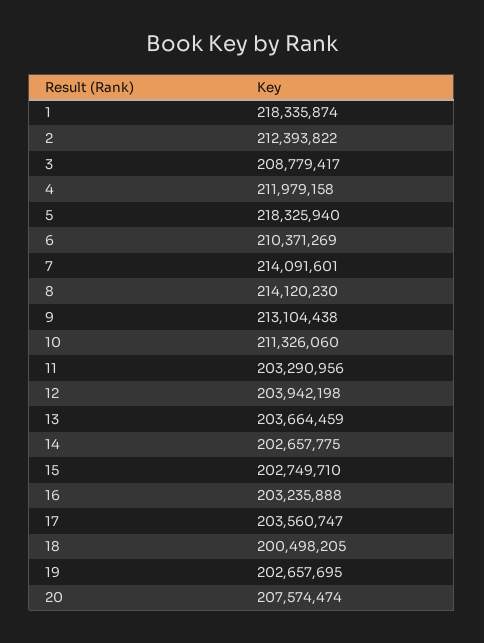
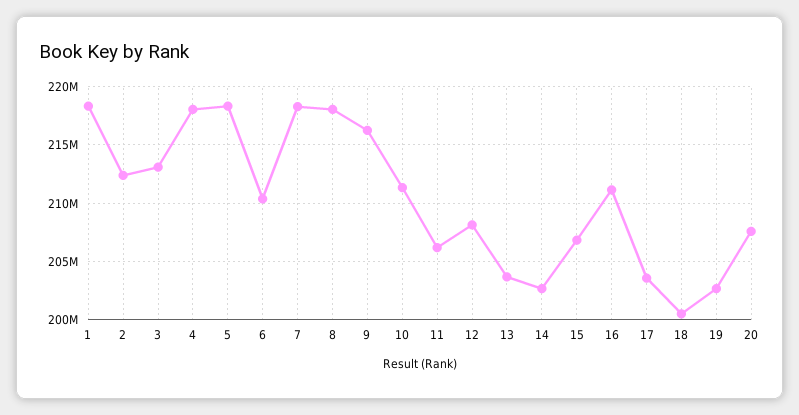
  {
    "1": 218335874,
    "2": 212393822,
-   "3": 208779417,
+   "3": 213000000,
-   "4": 211979158,
+   "4": 218000000,
    "5": 218325940,
    "6": 210371269,
-   "7": 214091601,
+   "7": 218000000,
-   "8": 214120230,
+   "8": 218000000,
-   "9": 213104438,
+   "9": 216000000,
    "10": 211326060,
-   "11": 203290956,
+   "11": 206000000,
-   "12": 203942198,
+   "12": 208000000,
    "13": 203664459,
    "14": 202657775,
-   "15": 202749710,
+   "15": 207000000,
-   "16": 203235888,
+   "16": 211000000,
    "17": 203560747,
    "18": 200498205,
    "19": 202657695,
    "20": 207574474
  }

